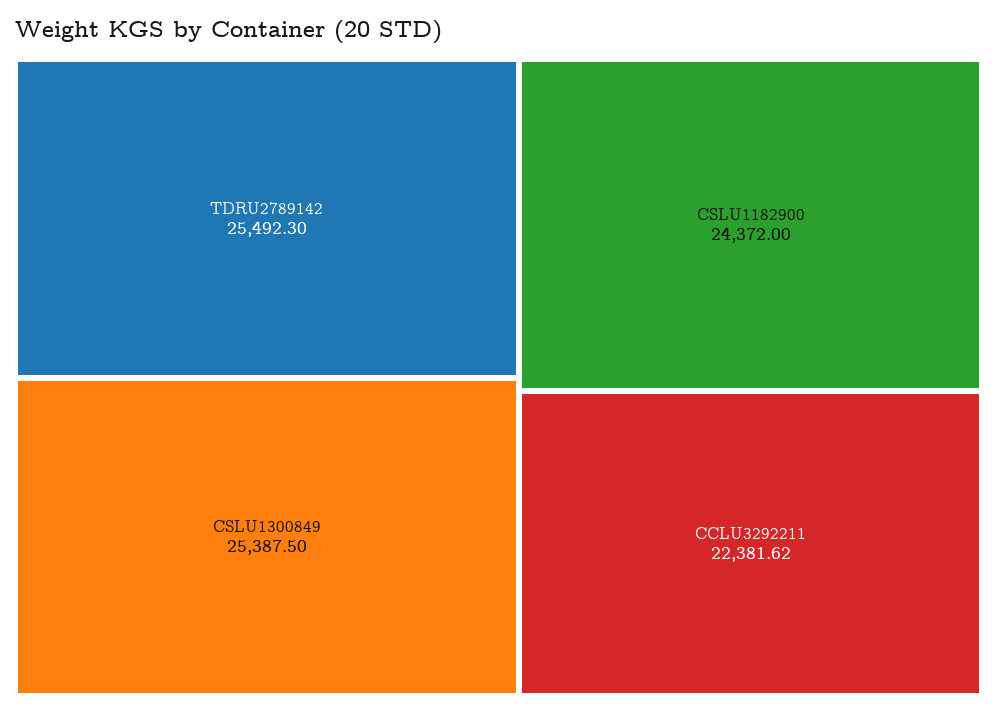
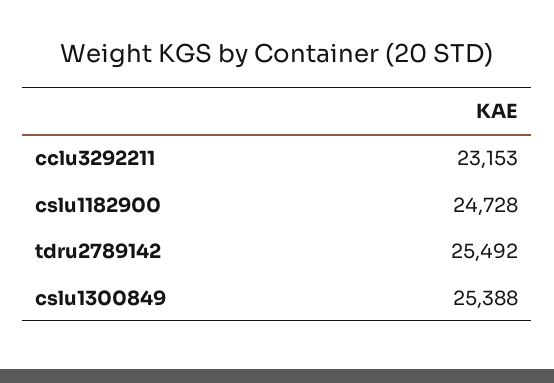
  {
    "TDRU2789142": 25492.3,
    "CSLU1300849": 25387.5,
-   "CSLU1182900": 24372,
+   "CSLU1182900": 24728,
-   "CCLU3292211": 22381.62
+   "CCLU3292211": 23153
  }

